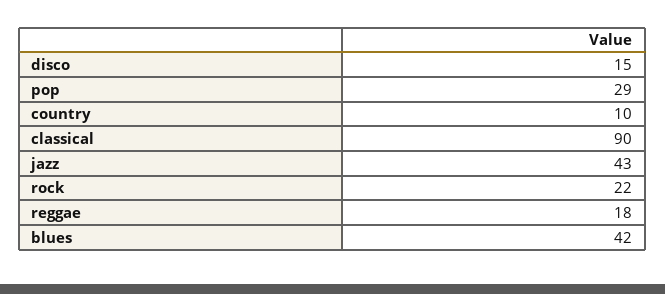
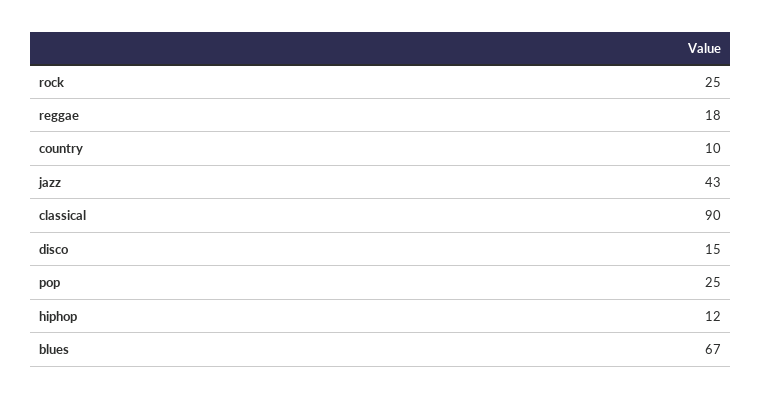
  {
    "disco": 15,
-   "pop": 29,
+   "pop": 25,
    "country": 10,
    "classical": 90,
    "jazz": 43,
-   "rock": 22,
+   "rock": 25,
    "reggae": 18,
-   "blues": 42
+   "blues": 67,
+   "hiphop": 12
  }

